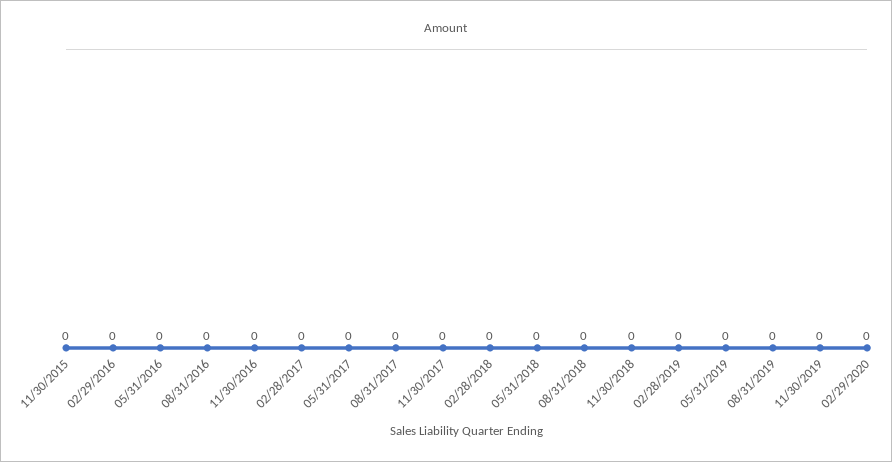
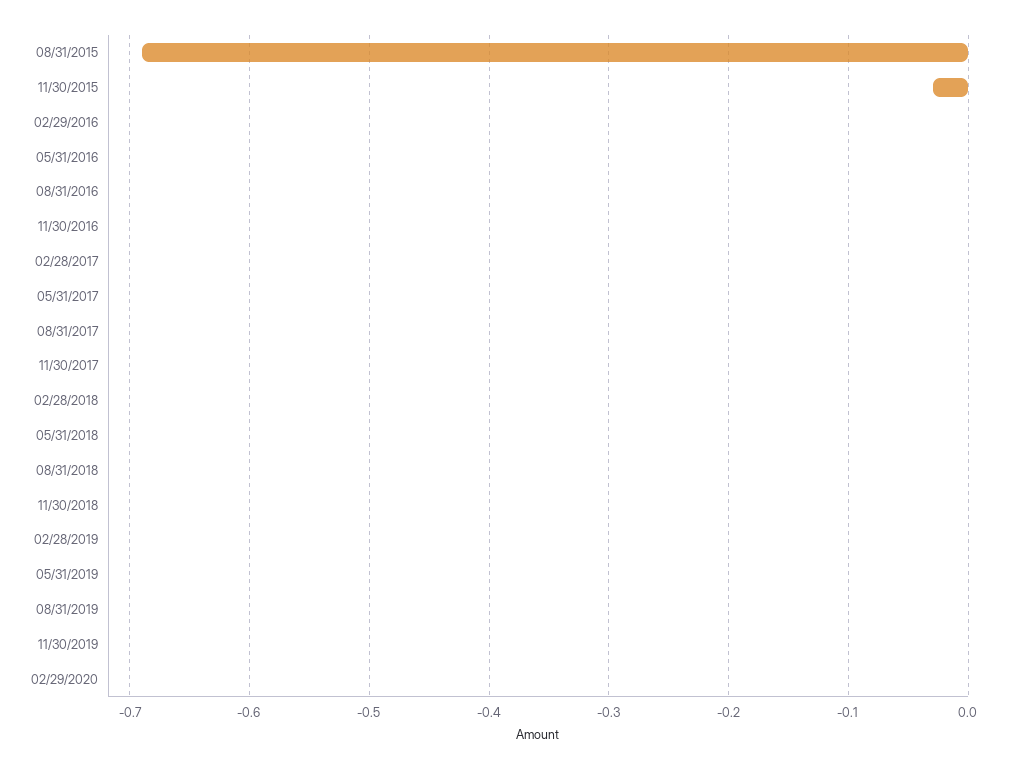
  {
-   "11/30/2015": 0,
+   "11/30/2015": -0.03,
    "02/29/2016": 0,
    "05/31/2016": 0,
    "08/31/2016": 0,
    "11/30/2016": 0,
    "02/28/2017": 0,
    "05/31/2017": 0,
    "08/31/2017": 0,
    "11/30/2017": 0,
    "02/28/2018": 0,
    "05/31/2018": 0,
    "08/31/2018": 0,
    "11/30/2018": 0,
    "02/28/2019": 0,
    "05/31/2019": 0,
    "08/31/2019": 0,
    "11/30/2019": 0,
-   "02/29/2020": 0
+   "02/29/2020": 0,
+   "08/31/2015": -0.69
  }

